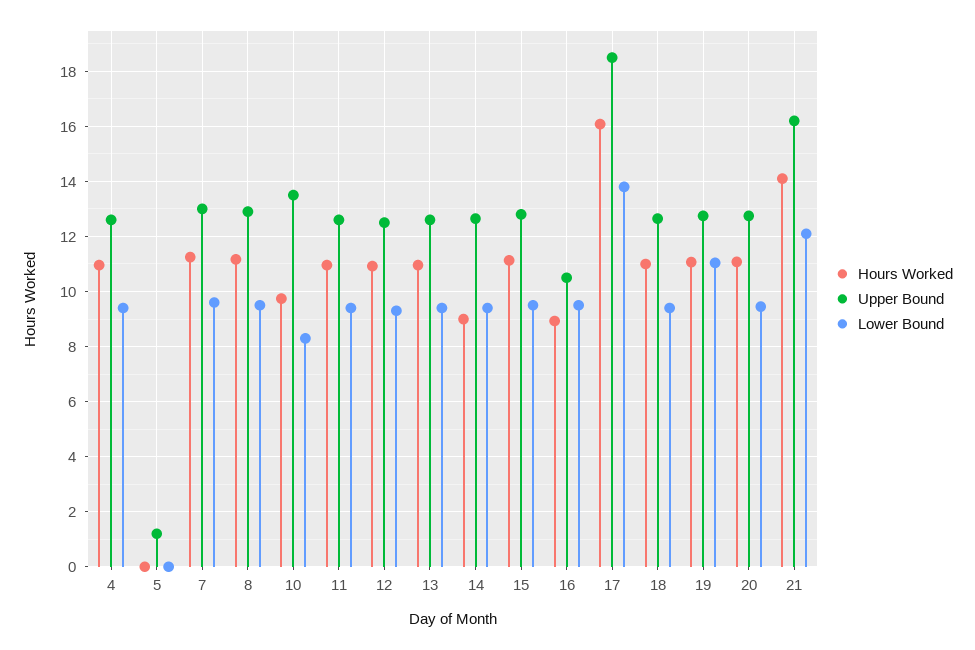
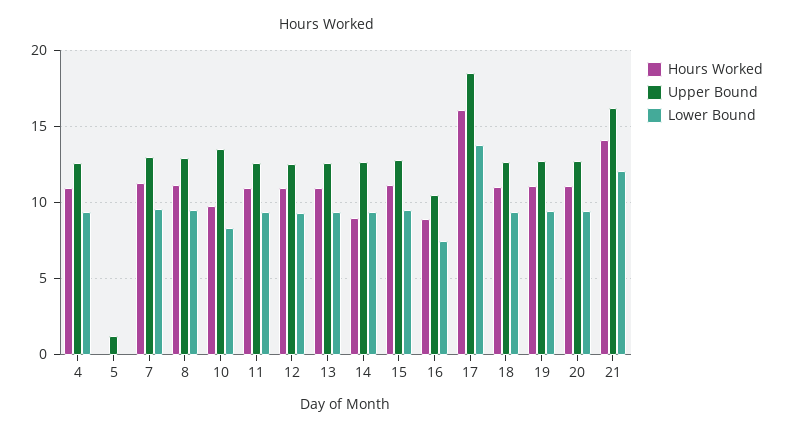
  {
    "Hours Worked": {
      "4": 11,
      "5": 0,
      "7": 11.25,
      "8": 11.25,
      "10": 9.75,
      "11": 11,
      "12": 11,
      "13": 11,
      "14": 9,
      "15": 11.25,
      "16": 9,
      "17": 16,
      "18": 11,
      "19": 11,
      "20": 11,
      "21": 14
    },
    "Upper Bound": {
      "4": 12.5,
      "5": 1.25,
      "7": 13,
      "8": 13,
      "10": 13.5,
      "11": 12.5,
      "12": 12.5,
      "13": 12.5,
      "14": 12.75,
      "15": 12.75,
      "16": 10.5,
      "17": 18.5,
      "18": 12.75,
      "19": 12.75,
      "20": 12.75,
      "21": 16.25
    },
    "Lower Bound": {
      "4": 9.5,
      "5": 0,
      "7": 9.5,
      "8": 9.5,
      "10": 8.25,
      "11": 9.5,
      "12": 9.25,
      "13": 9.5,
      "14": 9.5,
      "15": 9.5,
-     "16": 9.5,
+     "16": 7.5,
      "17": 13.75,
      "18": 9.5,
-     "19": 11,
+     "19": 9.5,
      "20": 9.5,
      "21": 12
    }
  }

